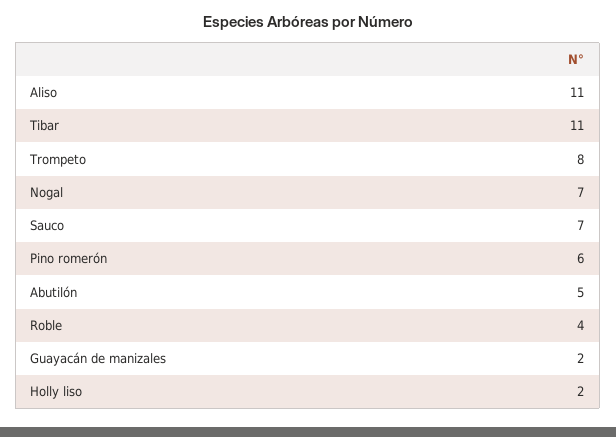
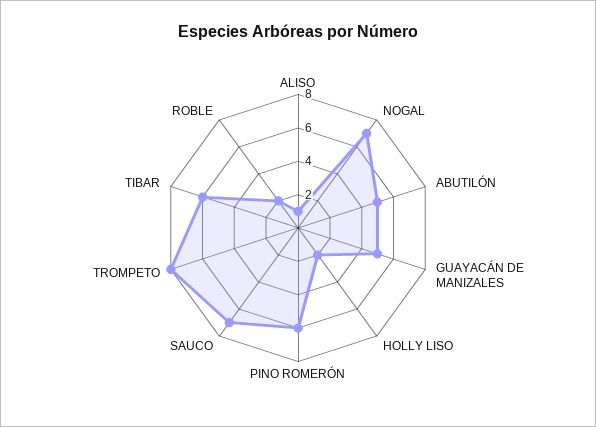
  {
-   "Aliso": 11,
+   "Aliso": 1,
-   "Tibar": 11,
+   "Tibar": 6,
    "Trompeto": 8,
    "Nogal": 7,
    "Sauco": 7,
    "Pino romerón": 6,
    "Abutilón": 5,
-   "Roble": 4,
+   "Roble": 2,
-   "Guayacán de manizales": 2,
+   "Guayacán de manizales": 5,
    "Holly liso": 2
  }

